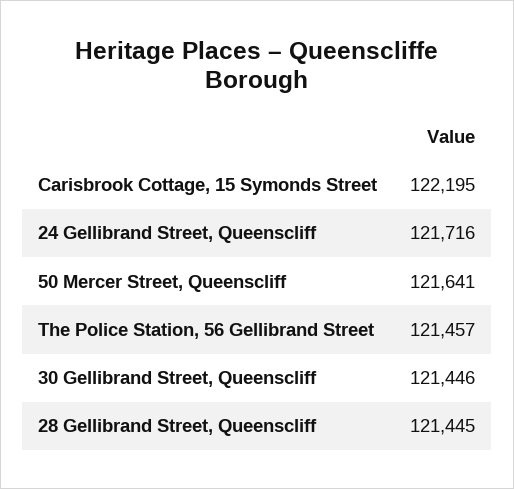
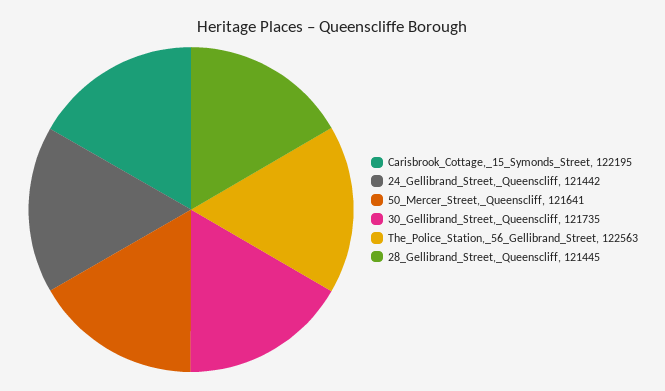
  {
    "Carisbrook Cottage, 15 Symonds Street": 122195,
-   "24 Gellibrand Street, Queenscliff": 121716,
+   "24 Gellibrand Street, Queenscliff": 121442,
    "50 Mercer Street, Queenscliff": 121641,
-   "The Police Station, 56 Gellibrand Street": 121457,
+   "The Police Station, 56 Gellibrand Street": 122563,
-   "30 Gellibrand Street, Queenscliff": 121446,
+   "30 Gellibrand Street, Queenscliff": 121735,
    "28 Gellibrand Street, Queenscliff": 121445
  }

